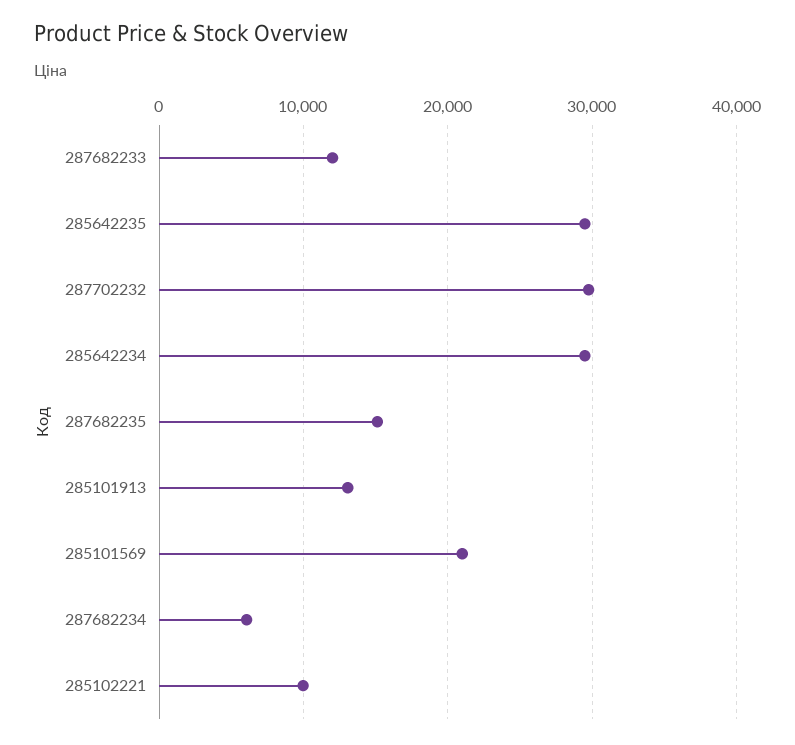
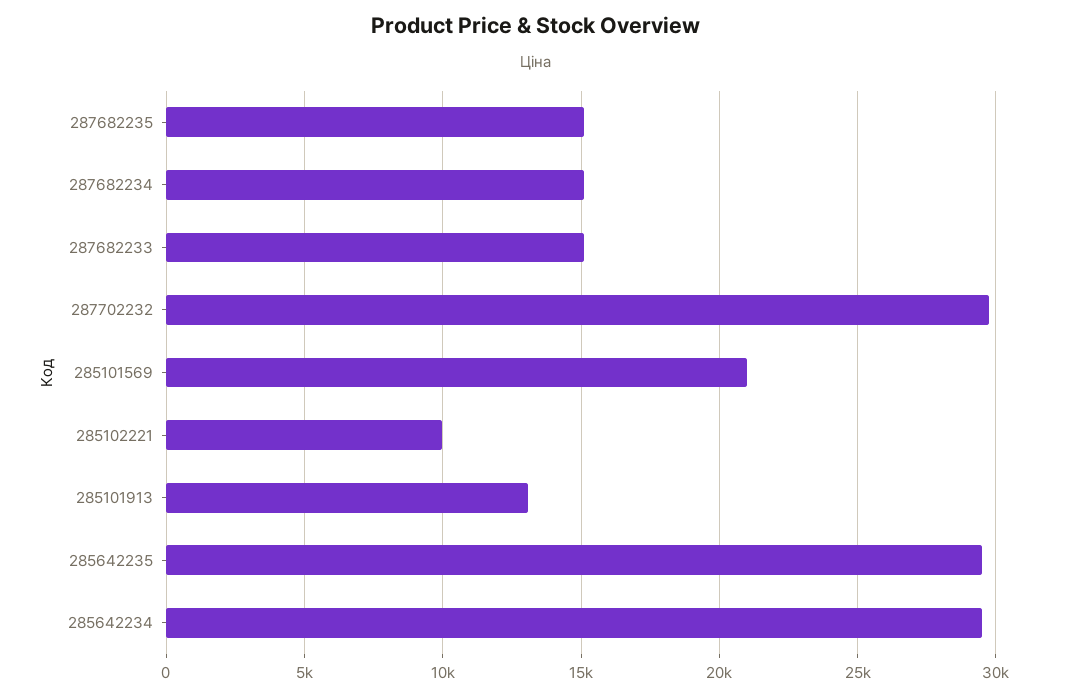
  {
-   "287682233": 12000,
+   "287682233": 15000,
    "285642235": 29500,
    "287702232": 29500,
    "285642234": 29500,
    "287682235": 15000,
    "285101913": 13000,
    "285101569": 21000,
-   "287682234": 6000,
+   "287682234": 15000,
    "285102221": 10000
  }

